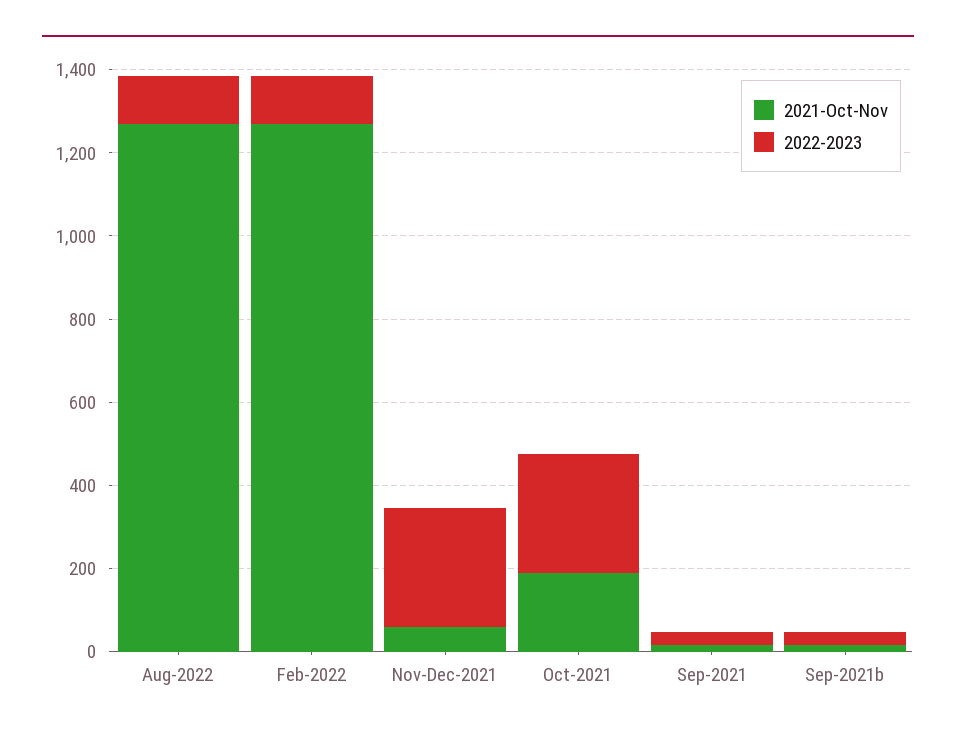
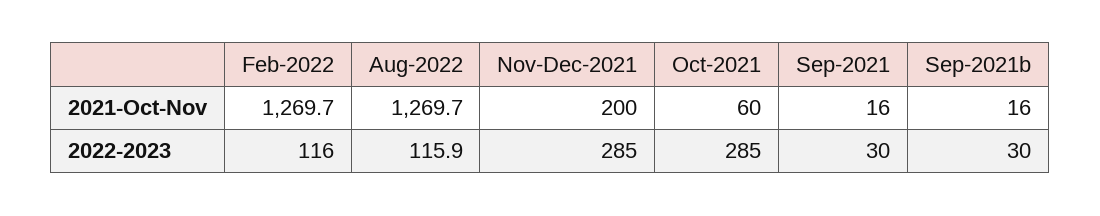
  {
    "2021-Oct-Nov": {
      "Aug-2022": 1269.7,
      "Feb-2022": 1269.7,
-     "Nov-Dec-2021": 50,
+     "Nov-Dec-2021": 200,
-     "Oct-2021": 200,
+     "Oct-2021": 60,
      "Sep-2021": 16,
      "Sep-2021b": 16
    },
    "2022-2023": {
      "Aug-2022": 115.9,
      "Feb-2022": 116,
      "Nov-Dec-2021": 285,
      "Oct-2021": 285,
      "Sep-2021": 30,
      "Sep-2021b": 30
    }
  }

